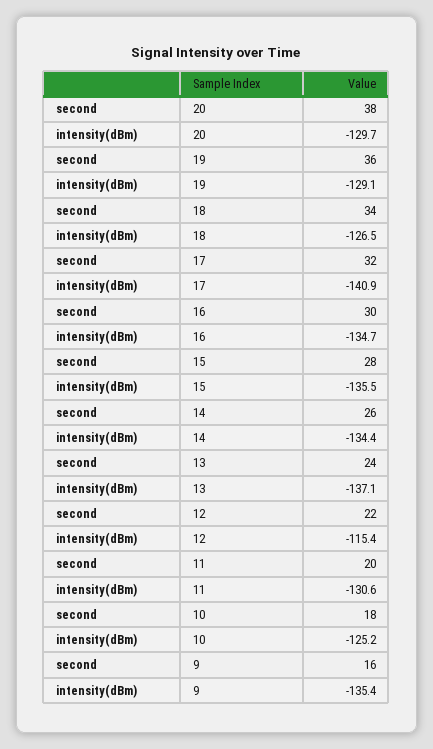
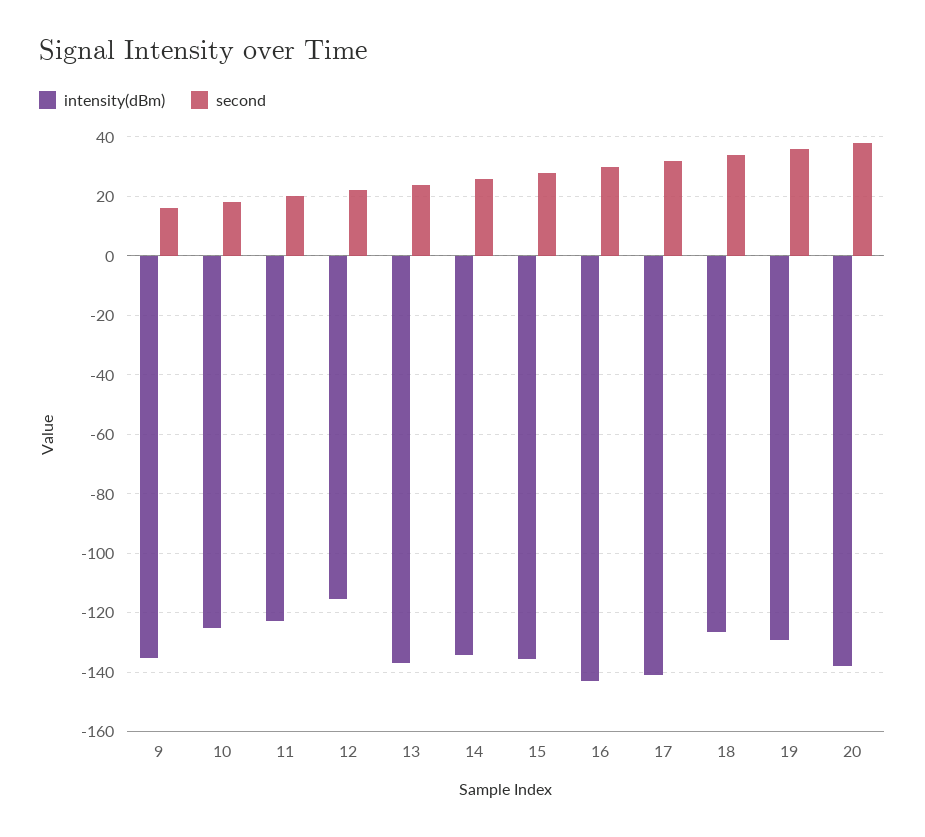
  {
    "second": {
      "20": 38,
      "19": 36,
      "18": 34,
      "17": 32,
      "16": 30,
      "15": 28,
      "14": 26,
      "13": 24,
      "12": 22,
      "11": 20,
      "10": 18,
      "9": 16
    },
    "intensity(dBm)": {
-     "20": -129.7,
+     "20": -137.5,
      "19": -129.1,
      "18": -126.5,
      "17": -140.9,
-     "16": -134.7,
+     "16": -142.5,
      "15": -135.5,
      "14": -134.4,
      "13": -137.1,
      "12": -115.4,
-     "11": -130.6,
+     "11": -122.5,
      "10": -125.2,
      "9": -135.4
    }
  }

